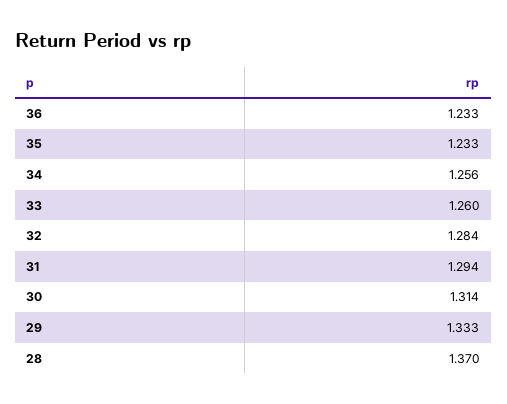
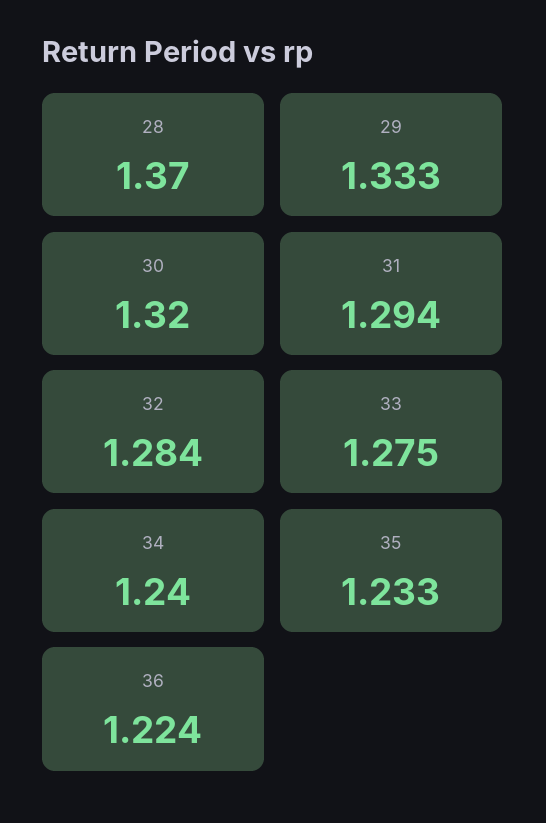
  {
-   "36": 1.233,
+   "36": 1.224,
    "35": 1.233,
-   "34": 1.256,
+   "34": 1.24,
-   "33": 1.26,
+   "33": 1.275,
    "32": 1.284,
    "31": 1.294,
-   "30": 1.314,
+   "30": 1.32,
    "29": 1.333,
    "28": 1.37
  }

